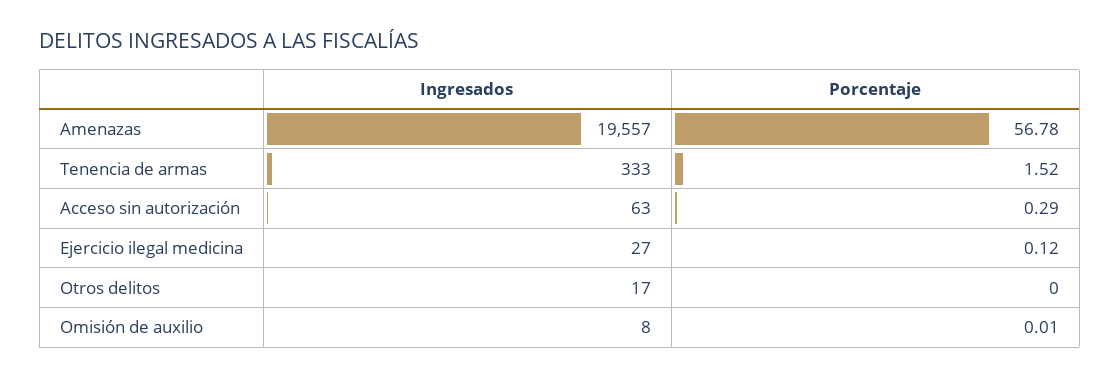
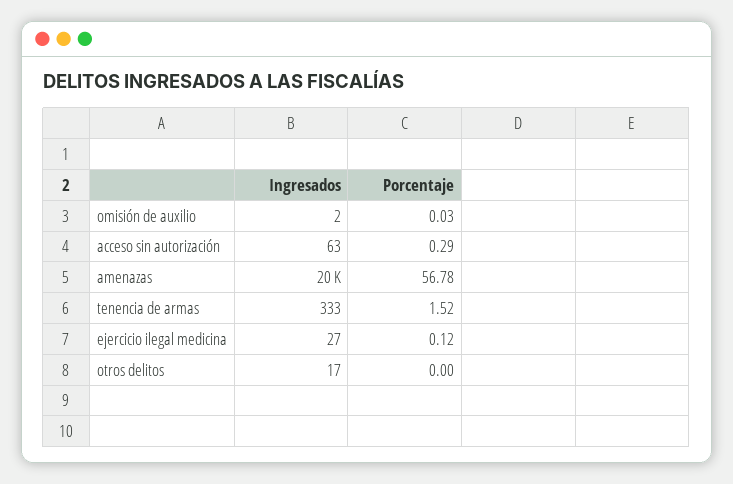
  {
    "Ingresados": {
      "Amenazas": 19557,
      "Tenencia de armas": 333,
      "Acceso sin autorización": 63,
      "Ejercicio ilegal medicina": 27,
      "Otros delitos": 17,
-     "Omisión de auxilio": 8
+     "Omisión de auxilio": 2
    },
    "Porcentaje": {
      "Amenazas": 56.78,
      "Tenencia de armas": 1.52,
      "Acceso sin autorización": 0.29,
      "Ejercicio ilegal medicina": 0.12,
      "Otros delitos": 0,
-     "Omisión de auxilio": 0.01
+     "Omisión de auxilio": 0.03
    }
  }

